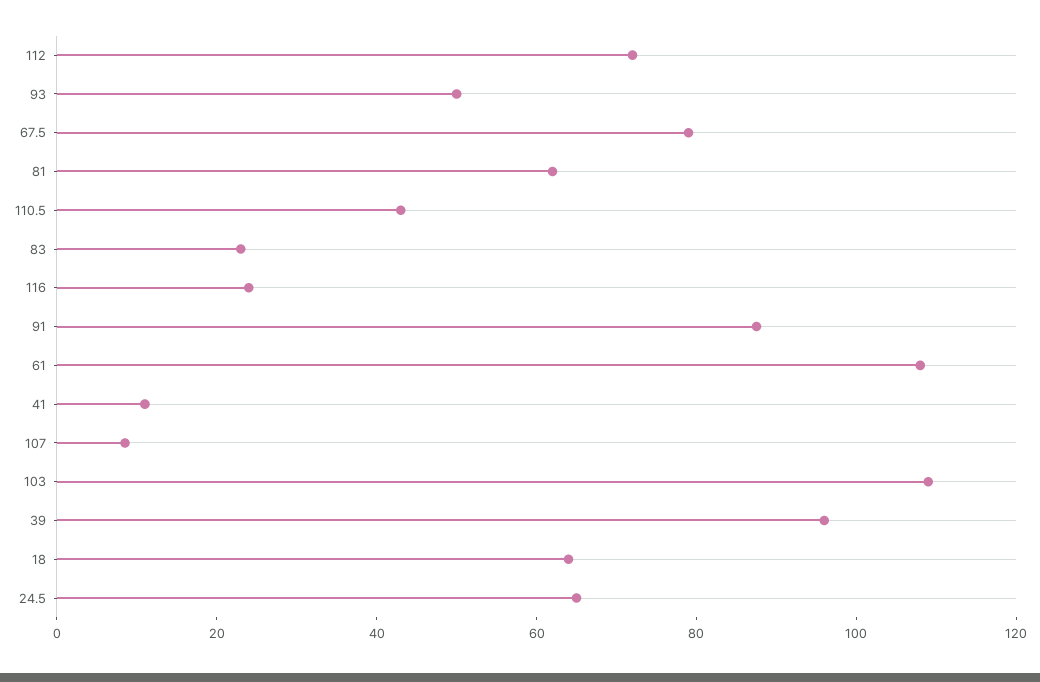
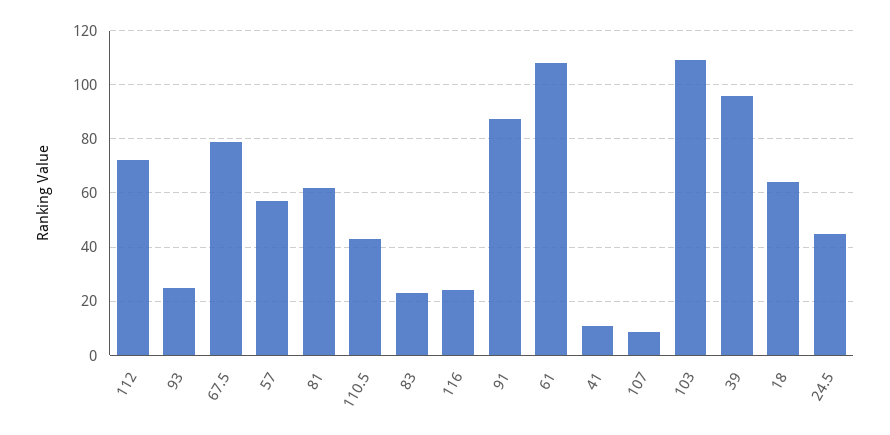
  {
    "112": 72.5,
-   "93": 50,
+   "93": 25,
    "67.5": 80,
    "81": 62.5,
    "110.5": 42.5,
    "83": 22.5,
    "116": 25,
    "91": 87.5,
    "61": 107.5,
    "41": 10,
    "107": 7.5,
    "103": 110,
    "39": 95,
    "18": 65,
-   "24.5": 65
+   "24.5": 45,
+   "57": 57.5
  }

